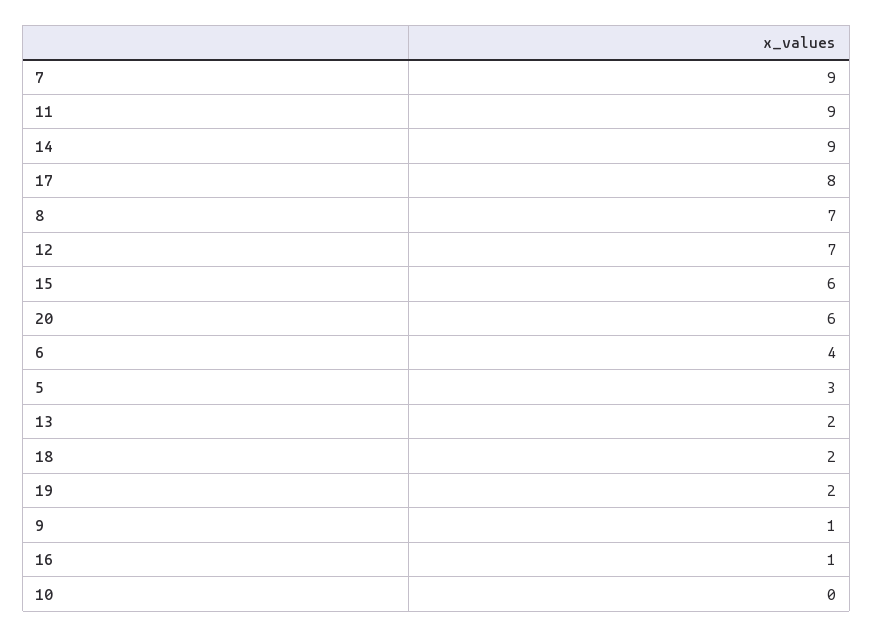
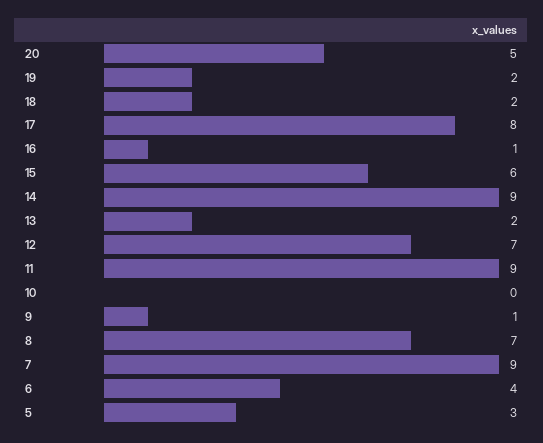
  {
    "7": 9,
    "11": 9,
    "14": 9,
    "17": 8,
    "8": 7,
    "12": 7,
    "15": 6,
-   "20": 6,
+   "20": 5,
    "6": 4,
    "5": 3,
    "13": 2,
    "18": 2,
    "19": 2,
    "9": 1,
    "16": 1,
    "10": 0
  }

